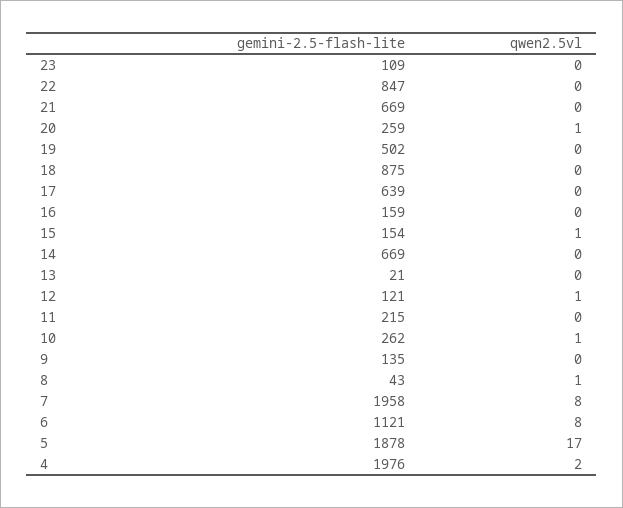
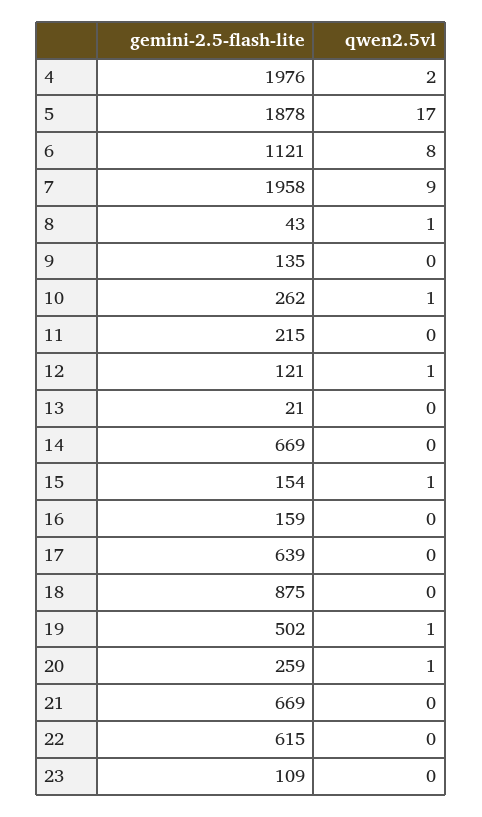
  {
    "gemini-2.5-flash-lite": {
      "23": 109,
-     "22": 847,
+     "22": 615,
      "21": 669,
      "20": 259,
      "19": 502,
      "18": 875,
      "17": 639,
      "16": 159,
      "15": 154,
      "14": 669,
      "13": 21,
      "12": 121,
      "11": 215,
      "10": 262,
      "9": 135,
      "8": 43,
      "7": 1958,
      "6": 1121,
      "5": 1878,
      "4": 1976
    },
    "qwen2.5vl": {
      "23": 0,
      "22": 0,
      "21": 0,
      "20": 1,
-     "19": 0,
+     "19": 1,
      "18": 0,
      "17": 0,
      "16": 0,
      "15": 1,
      "14": 0,
      "13": 0,
      "12": 1,
      "11": 0,
      "10": 1,
      "9": 0,
      "8": 1,
-     "7": 8,
+     "7": 9,
      "6": 8,
      "5": 17,
      "4": 2
    }
  }

